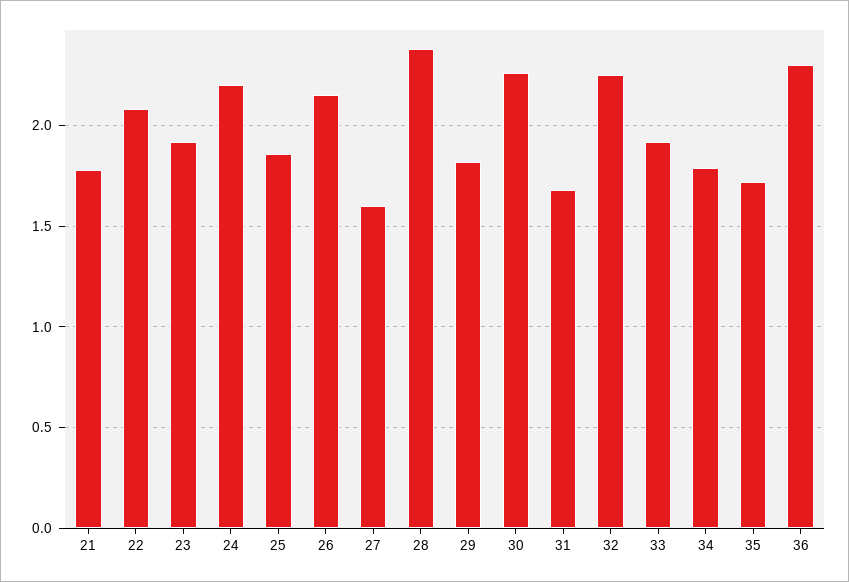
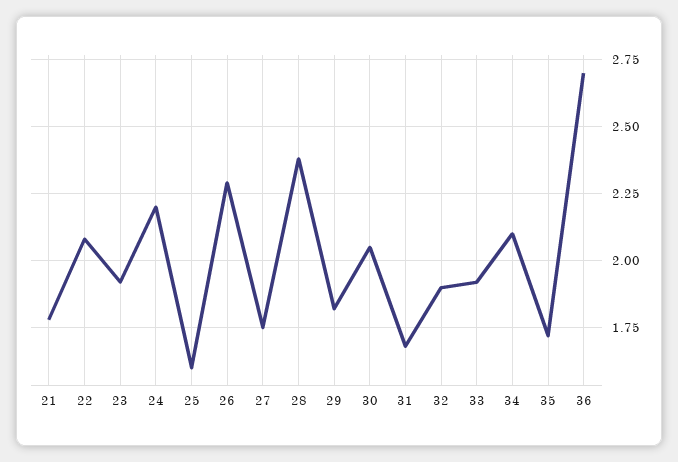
  {
    "21": 1.8,
    "22": 2.1,
    "23": 1.9,
    "24": 2.2,
-   "25": 1.85,
+   "25": 1.6,
-   "26": 2.15,
+   "26": 2.3,
-   "27": 1.6,
+   "27": 1.75,
    "28": 2.4,
    "29": 1.8,
-   "30": 2.25,
+   "30": 2.05,
    "31": 1.7,
-   "32": 2.25,
+   "32": 1.9,
    "33": 1.9,
-   "34": 1.8,
+   "34": 2.1,
    "35": 1.7,
-   "36": 2.3
+   "36": 2.7
  }

